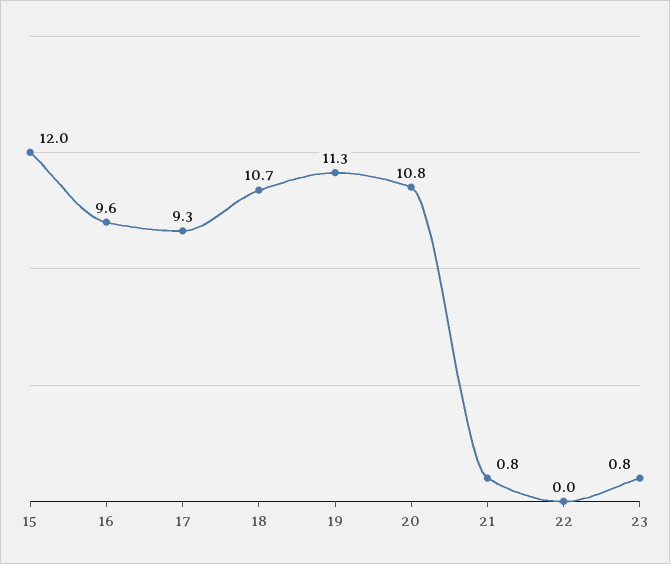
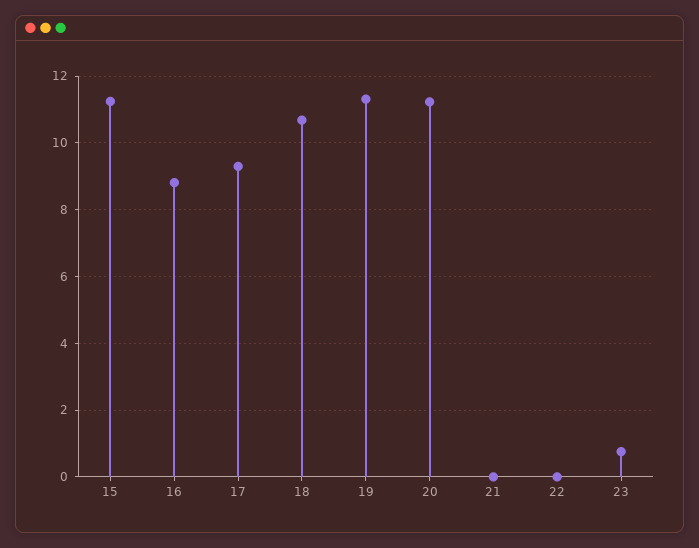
  {
-   "15": 12,
+   "15": 11.2,
-   "16": 9.6,
+   "16": 8.8,
    "17": 9.3,
    "18": 10.7,
    "19": 11.3,
-   "20": 10.8,
+   "20": 11.2,
-   "21": 0.8,
+   "21": 0,
    "22": 0,
    "23": 0.8
  }

